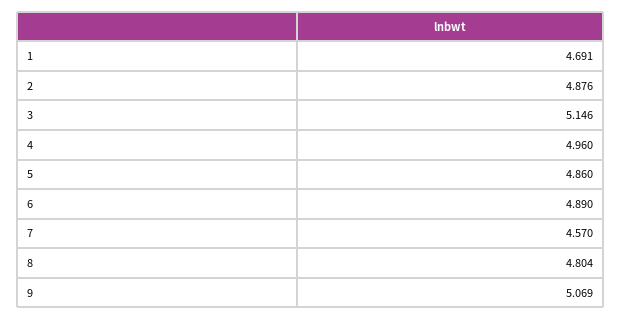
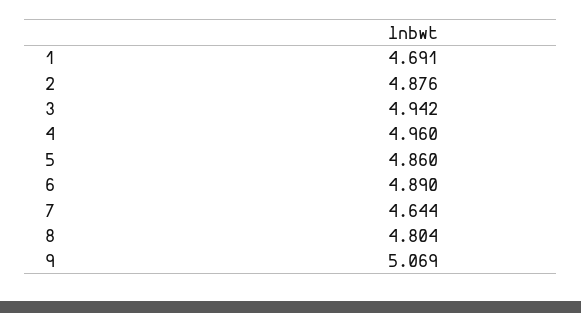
  {
    "1": 4.691,
    "2": 4.876,
-   "3": 5.146,
+   "3": 4.942,
    "4": 4.96,
    "5": 4.86,
    "6": 4.89,
-   "7": 4.57,
+   "7": 4.644,
    "8": 4.804,
    "9": 5.069
  }

